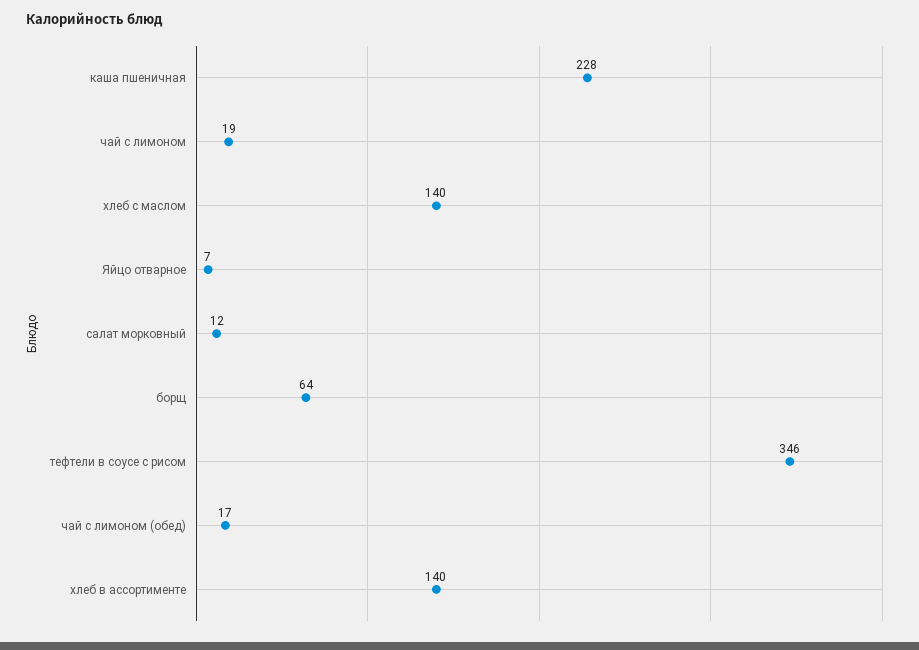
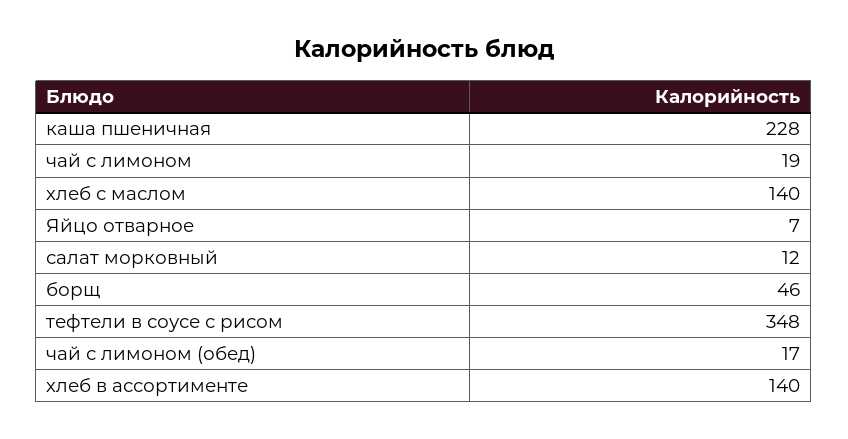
  {
    "каша пшеничная": 228,
    "чай с лимоном": 19,
    "хлеб с маслом": 140,
    "Яйцо отварное": 7,
    "салат морковный": 12,
-   "борщ": 64,
+   "борщ": 46,
-   "тефтели в соусе с рисом": 346,
+   "тефтели в соусе с рисом": 348,
    "чай с лимоном (обед)": 17,
    "хлеб в ассортименте": 140
  }

